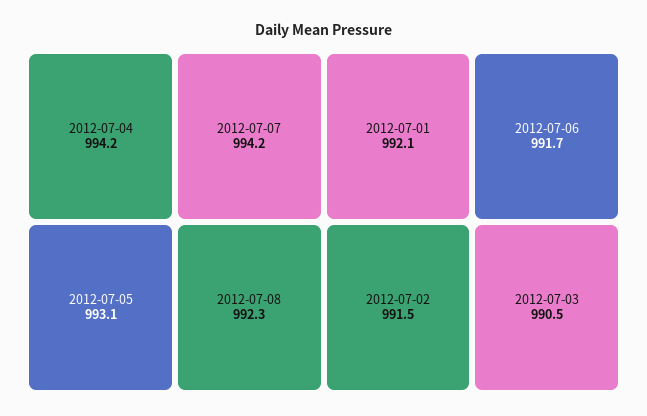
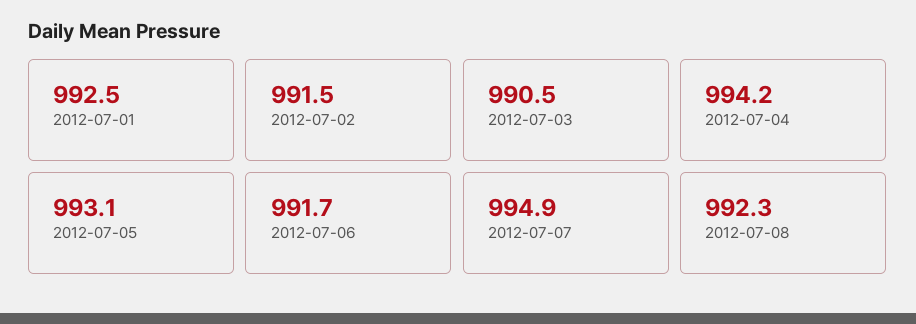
  {
    "2012-07-04": 994.2,
-   "2012-07-07": 994.2,
+   "2012-07-07": 994.9,
    "2012-07-05": 993.1,
    "2012-07-08": 992.3,
-   "2012-07-01": 992.1,
+   "2012-07-01": 992.5,
    "2012-07-06": 991.7,
    "2012-07-02": 991.5,
    "2012-07-03": 990.5
  }

